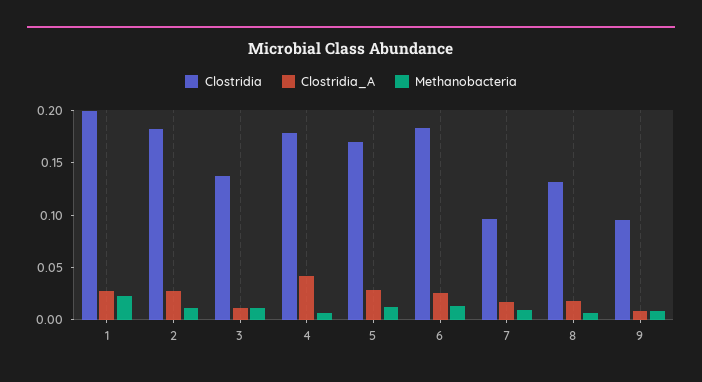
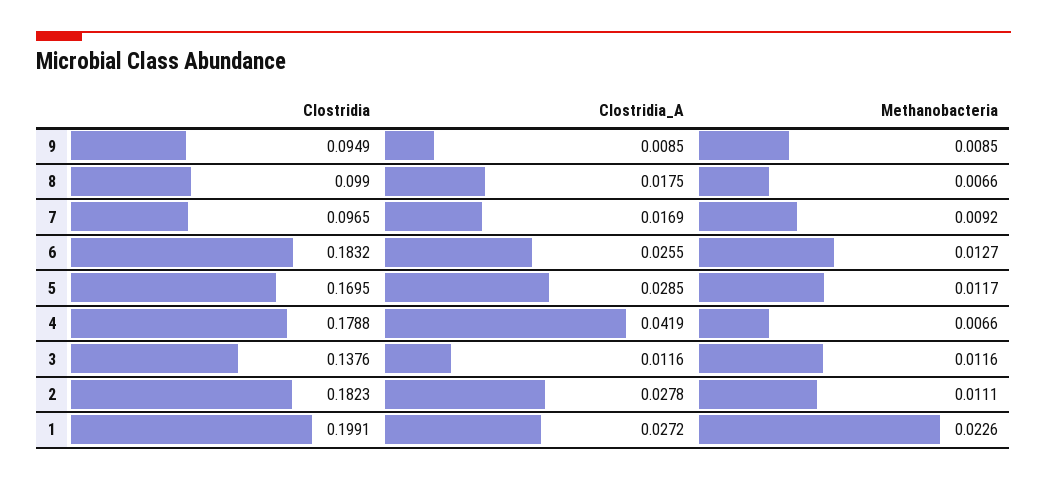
  {
    "Clostridia": {
      "1": 0.1991,
      "2": 0.1823,
      "3": 0.1376,
      "4": 0.1788,
      "5": 0.1695,
      "6": 0.1832,
      "7": 0.0965,
-     "8": 0.13,
+     "8": 0.099,
      "9": 0.0949
    },
    "Clostridia_A": {
      "1": 0.0272,
      "2": 0.0278,
      "3": 0.0116,
      "4": 0.0419,
      "5": 0.0285,
      "6": 0.0255,
      "7": 0.0169,
      "8": 0.0175,
      "9": 0.0085
    },
    "Methanobacteria": {
      "1": 0.0226,
      "2": 0.0111,
      "3": 0.0116,
      "4": 0.0066,
      "5": 0.0117,
      "6": 0.0127,
      "7": 0.0092,
      "8": 0.0066,
      "9": 0.0085
    }
  }

